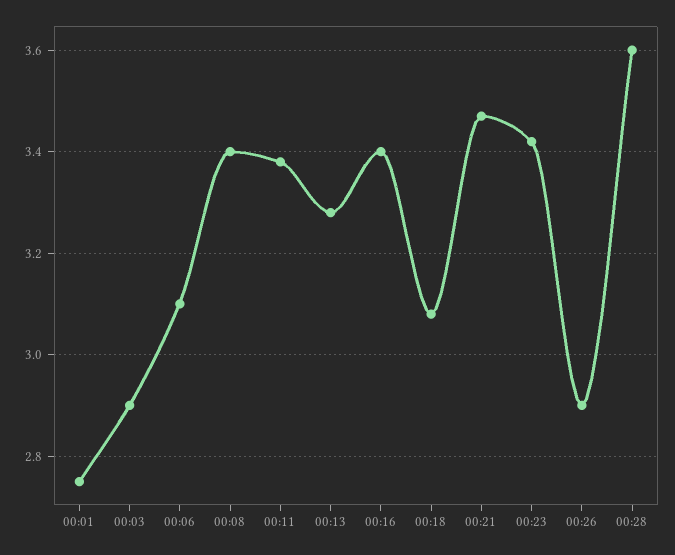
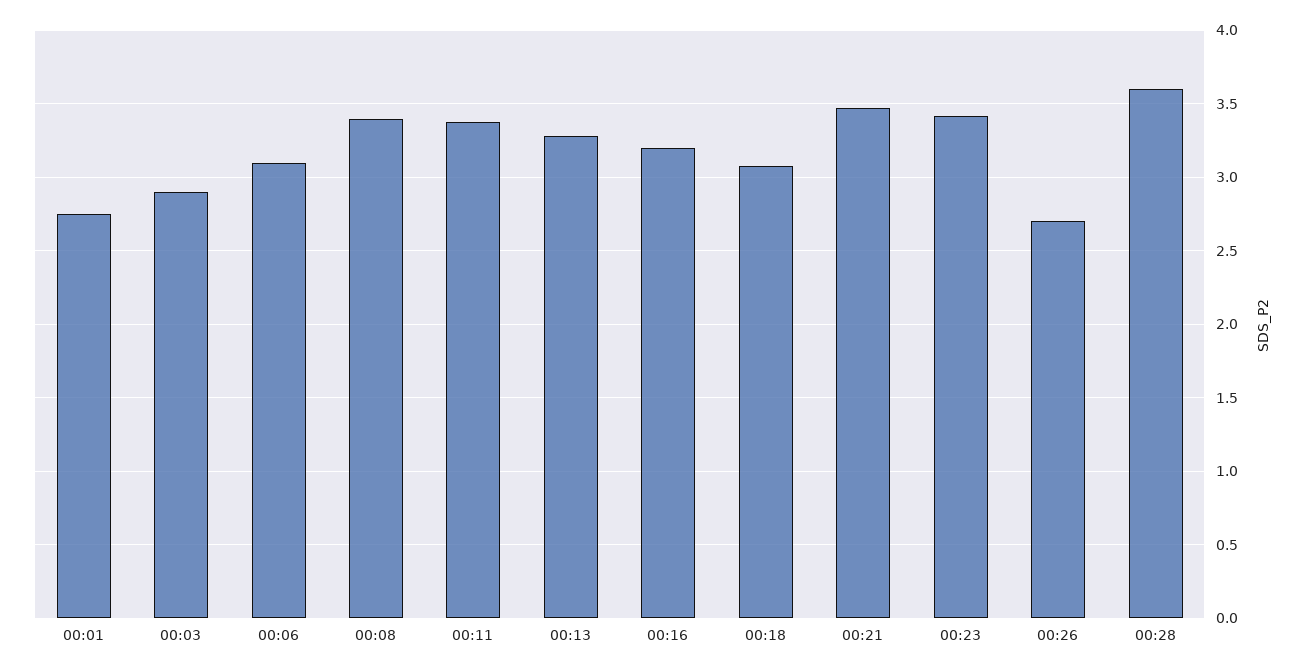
  {
    "00:01": 2.75,
    "00:03": 2.9,
    "00:06": 3.1,
    "00:08": 3.4,
    "00:11": 3.4,
    "00:13": 3.3,
-   "00:16": 3.4,
+   "00:16": 3.2,
    "00:18": 3.1,
    "00:21": 3.45,
    "00:23": 3.4,
-   "00:26": 2.9,
+   "00:26": 2.7,
    "00:28": 3.6
  }

